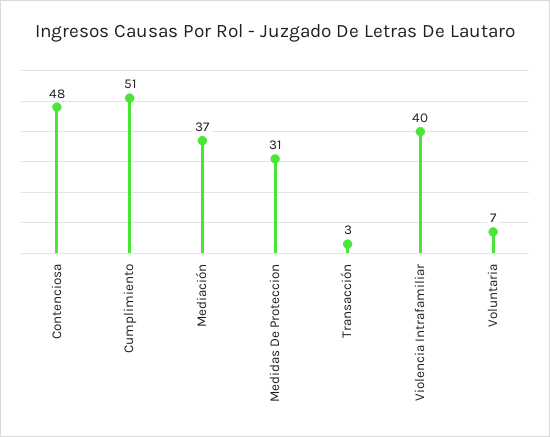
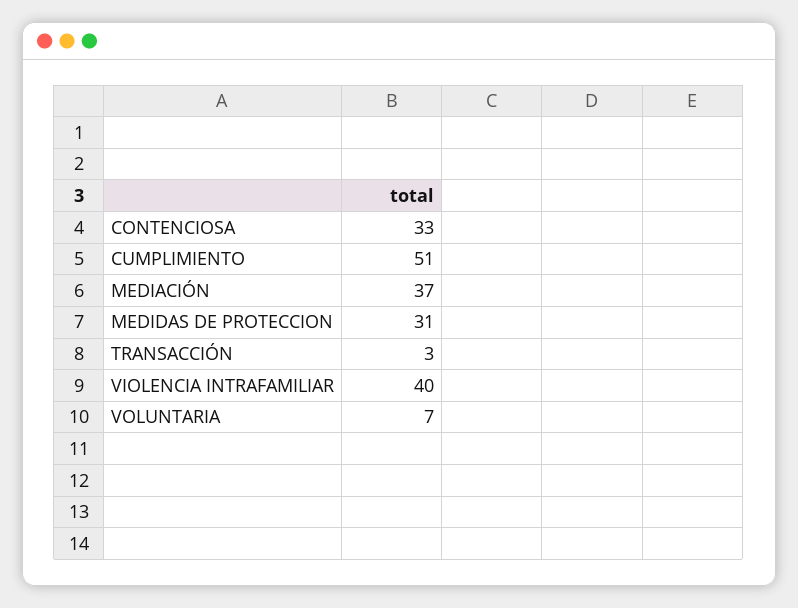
  {
-   "Contenciosa": 48,
+   "Contenciosa": 33,
    "Cumplimiento": 51,
    "Mediación": 37,
    "Medidas De Proteccion": 31,
    "Transacción": 3,
    "Violencia Intrafamiliar": 40,
    "Voluntaria": 7
  }

